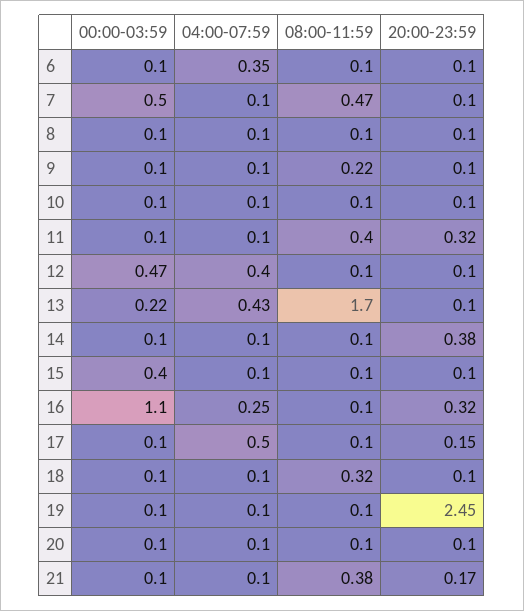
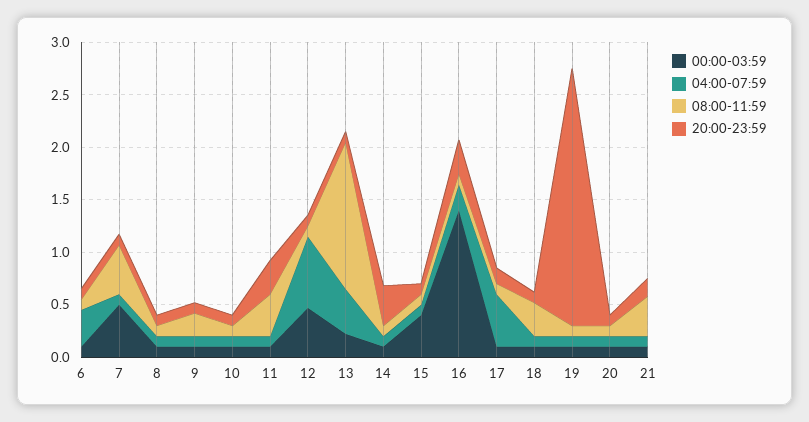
  {
    "00:00-03:59": {
      "6": 0.1,
      "7": 0.5,
      "8": 0.1,
      "9": 0.1,
      "10": 0.1,
      "11": 0.1,
      "12": 0.47,
      "13": 0.22,
      "14": 0.1,
      "15": 0.4,
-     "16": 1.1,
+     "16": 1.4,
      "17": 0.1,
      "18": 0.1,
      "19": 0.1,
      "20": 0.1,
      "21": 0.1
    },
    "04:00-07:59": {
      "6": 0.35,
      "7": 0.1,
      "8": 0.1,
      "9": 0.1,
      "10": 0.1,
      "11": 0.1,
-     "12": 0.4,
+     "12": 0.7,
      "13": 0.43,
      "14": 0.1,
      "15": 0.1,
      "16": 0.25,
      "17": 0.5,
      "18": 0.1,
      "19": 0.1,
      "20": 0.1,
      "21": 0.1
    },
    "08:00-11:59": {
      "6": 0.1,
      "7": 0.47,
      "8": 0.1,
      "9": 0.22,
      "10": 0.1,
      "11": 0.4,
      "12": 0.1,
-     "13": 1.7,
+     "13": 1.4,
      "14": 0.1,
      "15": 0.1,
      "16": 0.1,
      "17": 0.1,
      "18": 0.32,
      "19": 0.1,
      "20": 0.1,
      "21": 0.38
    },
    "20:00-23:59": {
      "6": 0.1,
      "7": 0.1,
      "8": 0.1,
      "9": 0.1,
      "10": 0.1,
      "11": 0.32,
      "12": 0.1,
      "13": 0.1,
      "14": 0.38,
      "15": 0.1,
      "16": 0.32,
      "17": 0.15,
      "18": 0.1,
      "19": 2.45,
      "20": 0.1,
      "21": 0.17
    }
  }

